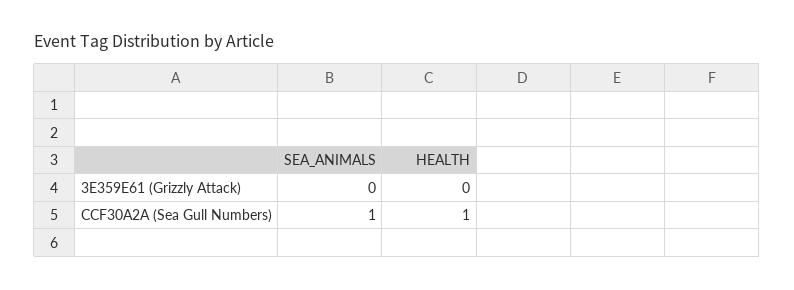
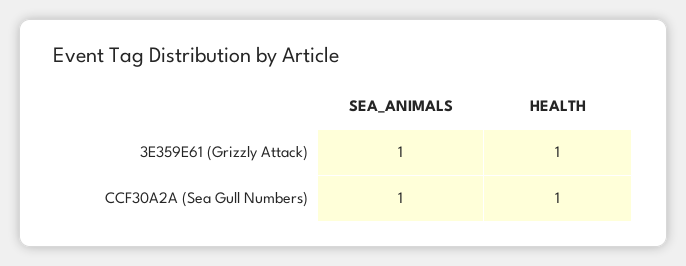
  {
    "SEA_ANIMALS": {
-     "3E359E61 (Grizzly Attack)": 0,
+     "3E359E61 (Grizzly Attack)": 1,
      "CCF30A2A (Sea Gull Numbers)": 1
    },
    "HEALTH": {
-     "3E359E61 (Grizzly Attack)": 0,
+     "3E359E61 (Grizzly Attack)": 1,
      "CCF30A2A (Sea Gull Numbers)": 1
    }
  }

